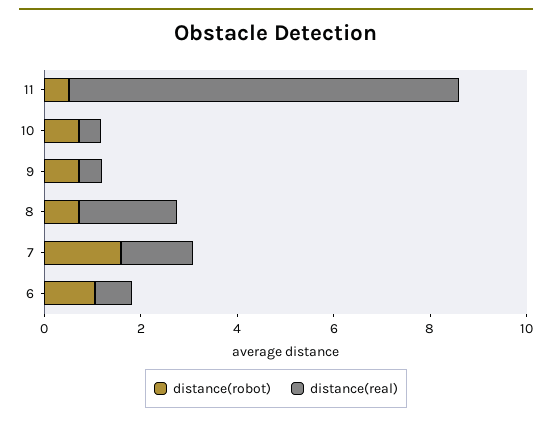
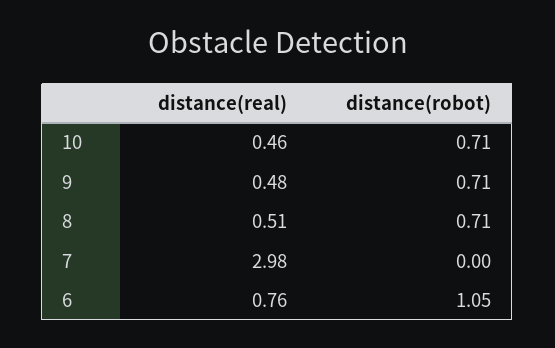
  {
    "distance(robot)": {
-     "11": 0.5,
      "10": 0.71,
      "9": 0.71,
      "8": 0.71,
-     "7": 1.5,
+     "7": 0,
      "6": 1.05
    },
    "distance(real)": {
-     "11": 8,
      "10": 0.46,
      "9": 0.48,
-     "8": 2,
+     "8": 0.51,
-     "7": 1.5,
+     "7": 2.98,
      "6": 0.76
    }
  }

